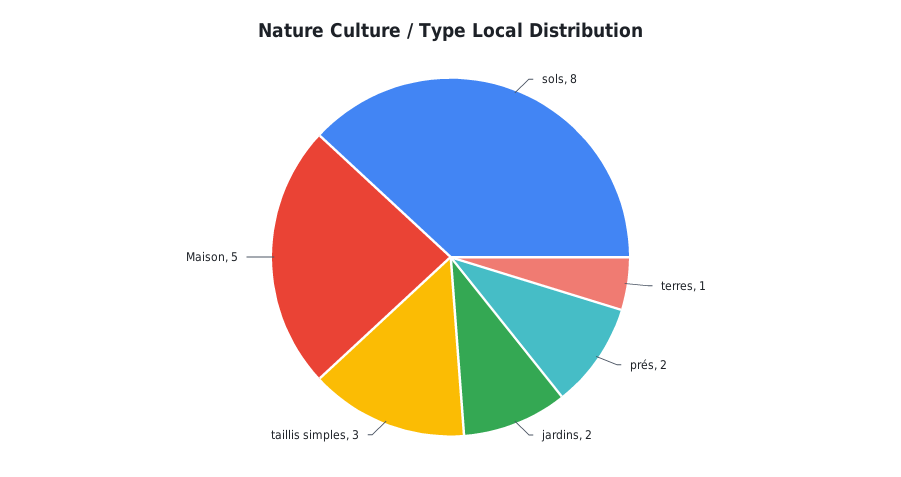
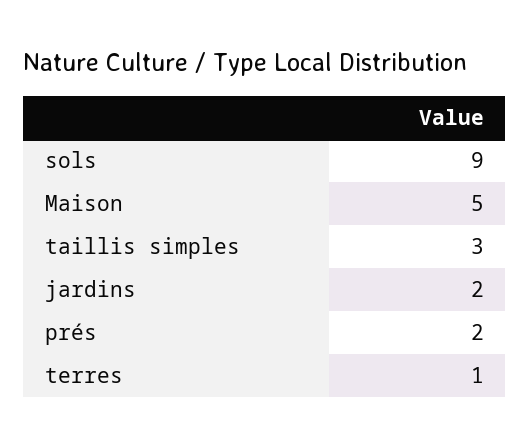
  {
-   "sols": 8,
+   "sols": 9,
    "terres": 1,
    "prés": 2,
    "jardins": 2,
    "taillis simples": 3,
    "Maison": 5
  }

